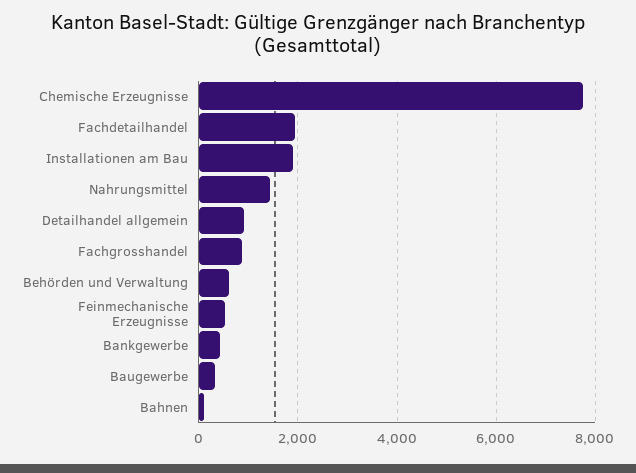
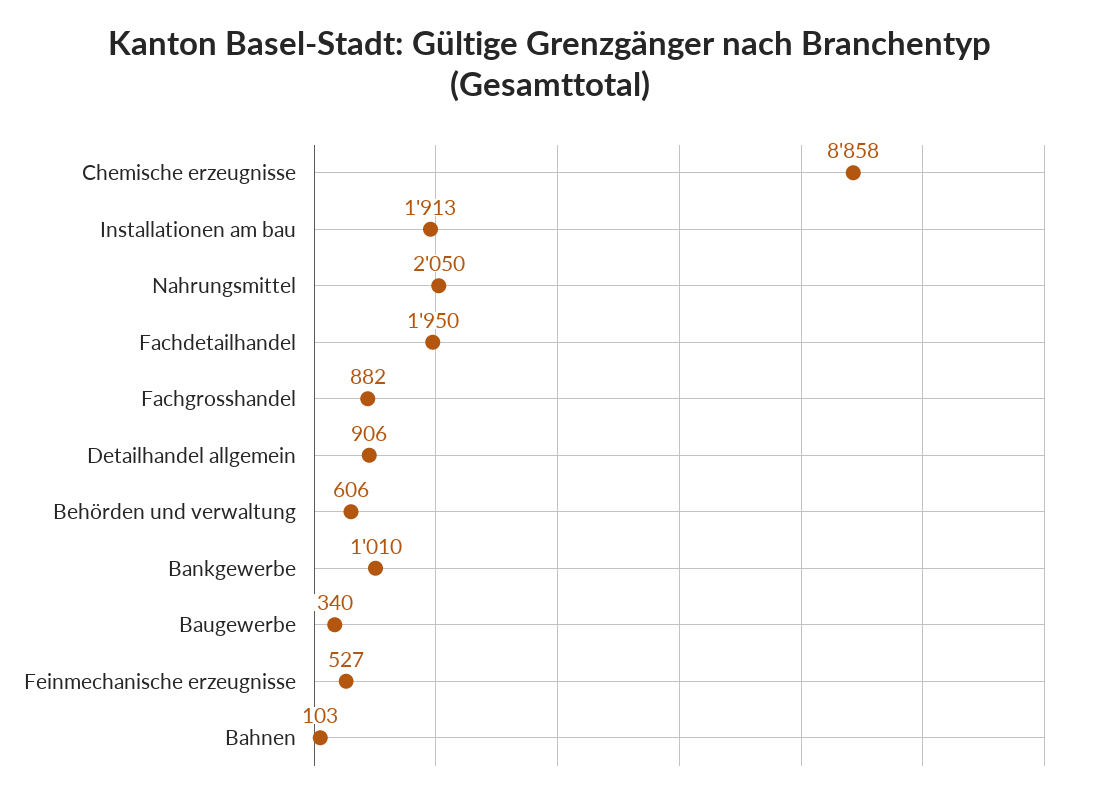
  {
-   "Chemische Erzeugnisse": 7800,
+   "Chemische Erzeugnisse": 8858,
    "Fachdetailhandel": 1950,
    "Installationen am Bau": 1913,
-   "Nahrungsmittel": 1400,
+   "Nahrungsmittel": 2050,
    "Detailhandel allgemein": 906,
    "Fachgrosshandel": 882,
    "Behörden und Verwaltung": 606,
    "Feinmechanische Erzeugnisse": 527,
-   "Bankgewerbe": 400,
+   "Bankgewerbe": 1010,
    "Baugewerbe": 340,
    "Bahnen": 103
  }

